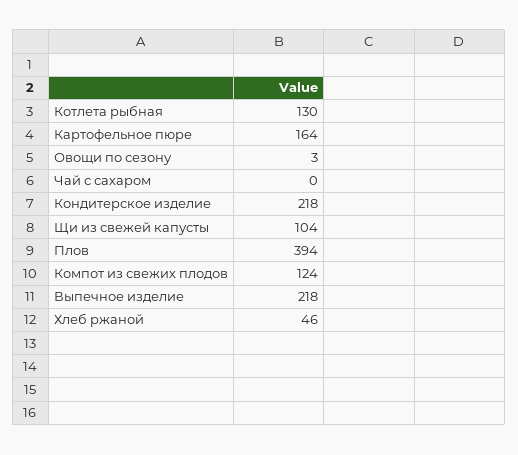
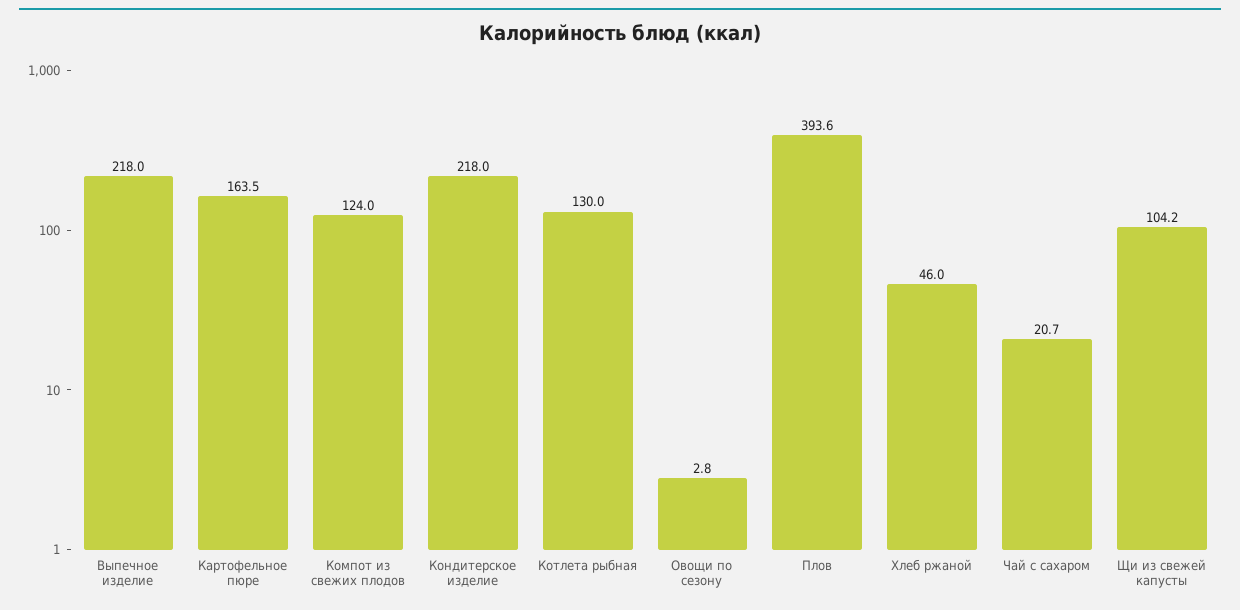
  {
    "Котлета рыбная": 130,
    "Картофельное пюре": 163.5,
    "Овощи по сезону": 2.8,
-   "Чай с сахаром": 0,
+   "Чай с сахаром": 20.7,
    "Кондитерское изделие": 218,
    "Щи из свежей капусты": 104.2,
    "Плов": 393.6,
    "Компот из свежих плодов": 124,
    "Выпечное изделие": 218,
    "Хлеб ржаной": 46
  }

